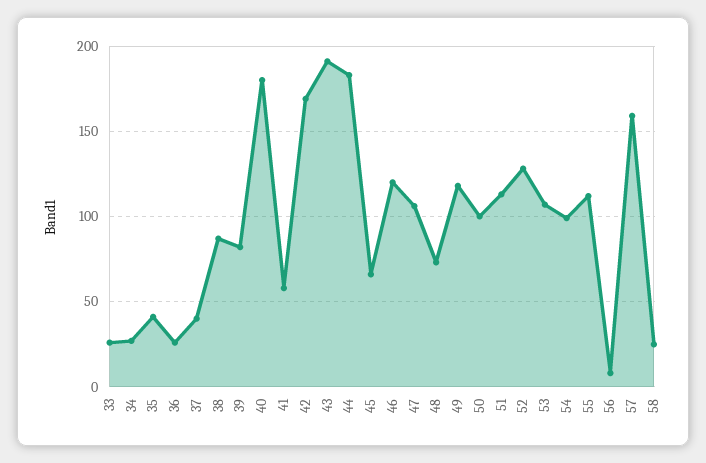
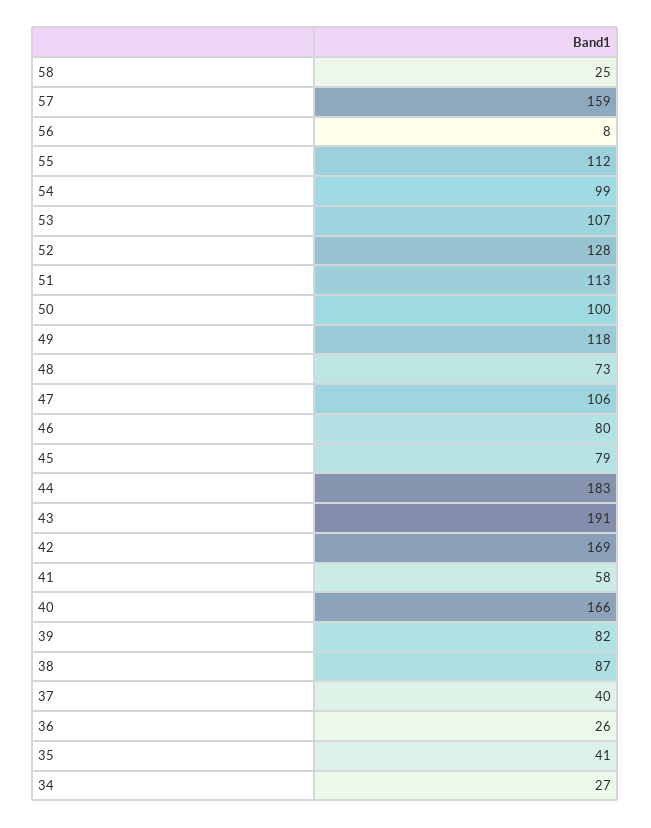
  {
-   "33": 25,
    "34": 27,
    "35": 41,
    "36": 26,
    "37": 40,
    "38": 87,
    "39": 82,
-   "40": 180,
+   "40": 166,
    "41": 58,
    "42": 169,
    "43": 191,
    "44": 183,
-   "45": 65,
+   "45": 79,
-   "46": 120,
+   "46": 80,
    "47": 106,
    "48": 73,
    "49": 118,
    "50": 100,
    "51": 113,
    "52": 128,
    "53": 107,
    "54": 99,
    "55": 112,
    "56": 8,
    "57": 159,
    "58": 25
  }

